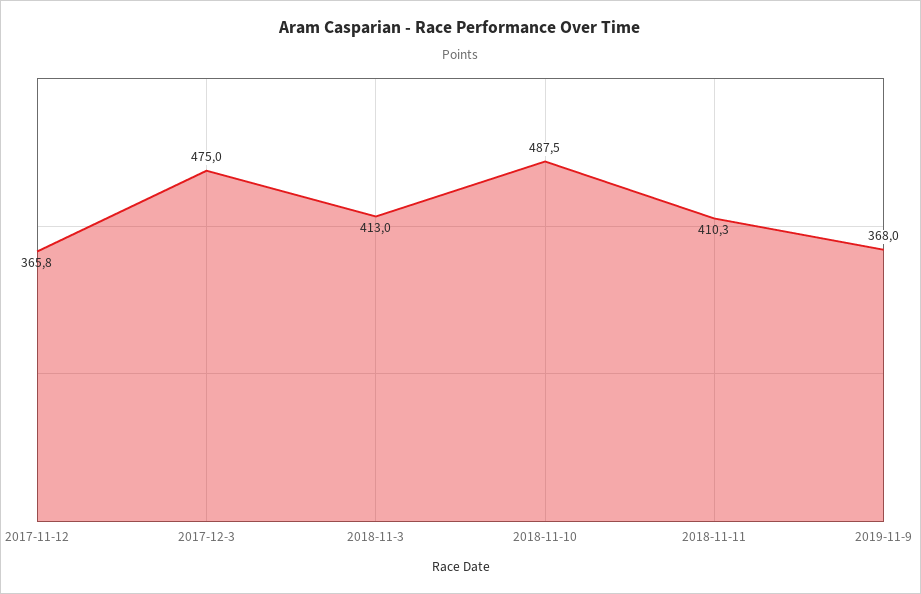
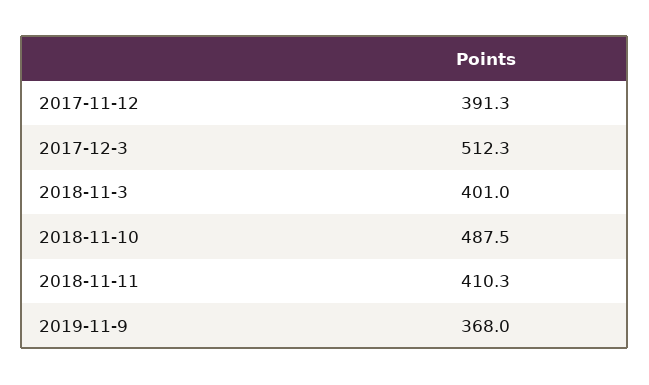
  {
-   "2017-11-12": 365.8,
+   "2017-11-12": 391.3,
-   "2017-12-3": 475,
+   "2017-12-3": 512.3,
-   "2018-11-3": 413,
+   "2018-11-3": 401,
    "2018-11-10": 487.5,
    "2018-11-11": 410.3,
    "2019-11-9": 368
  }

